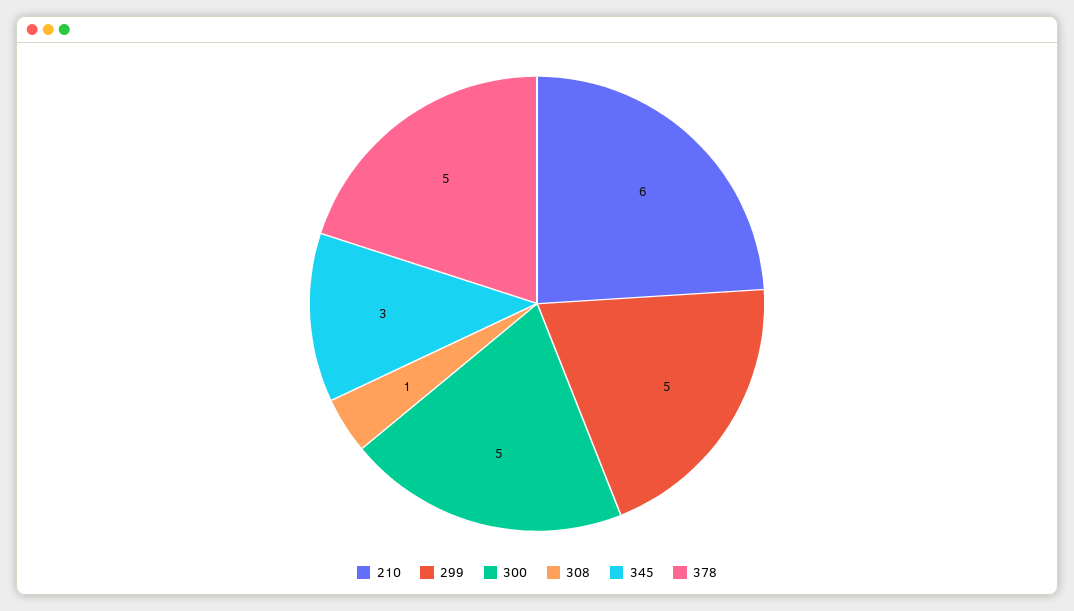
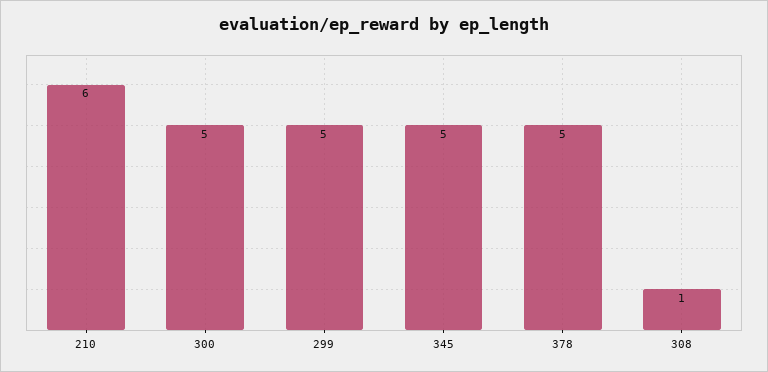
  {
    "210": 6,
    "299": 5,
    "300": 5,
    "308": 1,
-   "345": 3,
+   "345": 5,
    "378": 5
  }

